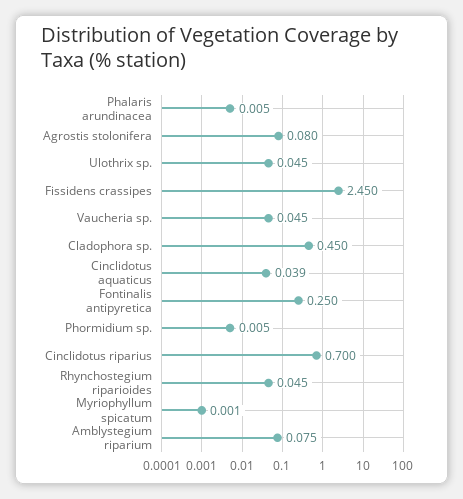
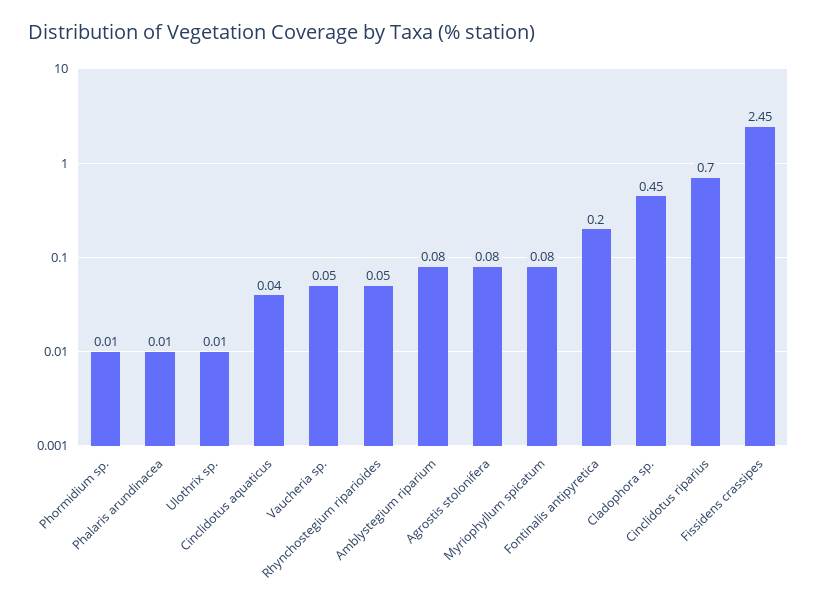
  {
    "Phalaris arundinacea": 0.005,
    "Agrostis stolonifera": 0.08,
-   "Ulothrix sp.": 0.045,
+   "Ulothrix sp.": 0.01,
    "Fissidens crassipes": 2.45,
    "Vaucheria sp.": 0.045,
    "Cladophora sp.": 0.45,
    "Cinclidotus aquaticus": 0.039,
-   "Fontinalis antipyretica": 0.25,
+   "Fontinalis antipyretica": 0.2,
    "Phormidium sp.": 0.005,
    "Cinclidotus riparius": 0.7,
    "Rhynchostegium riparioides": 0.045,
-   "Myriophyllum spicatum": 0.001,
+   "Myriophyllum spicatum": 0.08,
    "Amblystegium riparium": 0.075
  }

